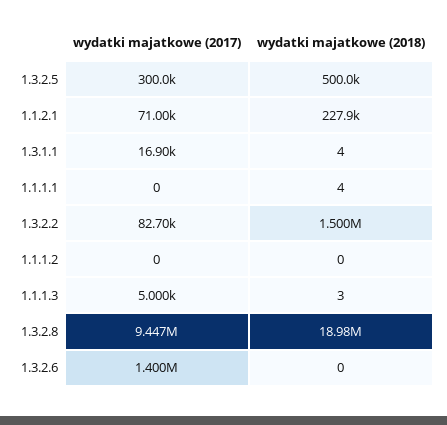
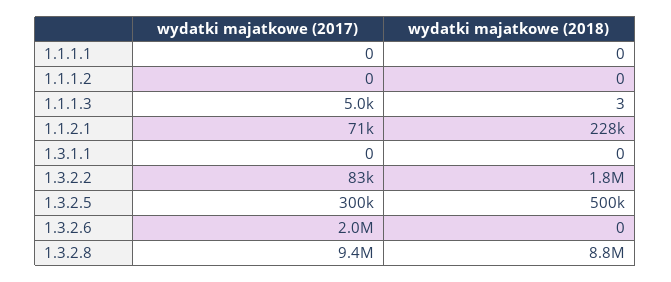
  {
    "wydatki majatkowe (2017)": {
      "1.3.2.5": 300000,
      "1.1.2.1": 71000,
-     "1.3.1.1": 16900,
+     "1.3.1.1": 0,
      "1.1.1.1": 0,
      "1.3.2.2": 82700,
      "1.1.1.2": 0,
      "1.1.1.3": 5000,
      "1.3.2.8": 9447000,
-     "1.3.2.6": 1400000
+     "1.3.2.6": 2000000
    },
    "wydatki majatkowe (2018)": {
      "1.3.2.5": 500000,
      "1.1.2.1": 227900,
-     "1.3.1.1": 4,
+     "1.3.1.1": 0,
-     "1.1.1.1": 4,
+     "1.1.1.1": 0,
-     "1.3.2.2": 1500000,
+     "1.3.2.2": 1800000,
      "1.1.1.2": 0,
      "1.1.1.3": 3,
-     "1.3.2.8": 18980000,
+     "1.3.2.8": 8800000,
      "1.3.2.6": 0
    }
  }

